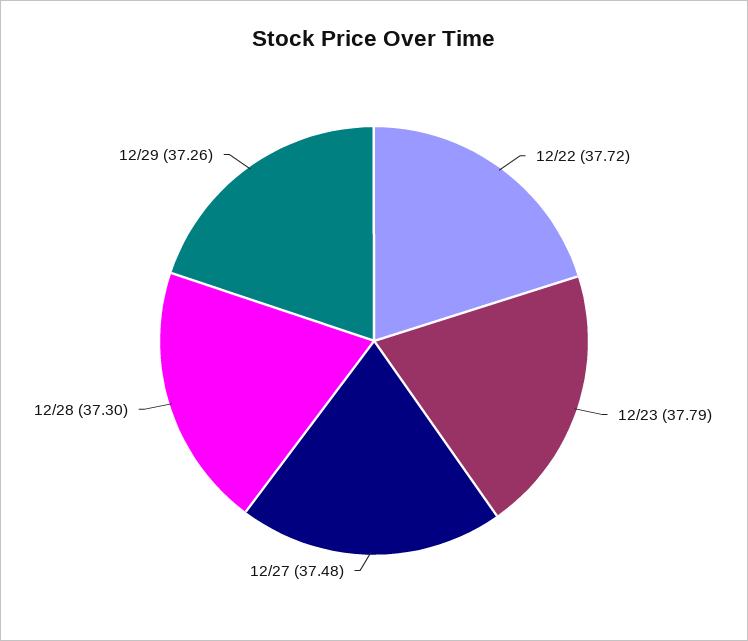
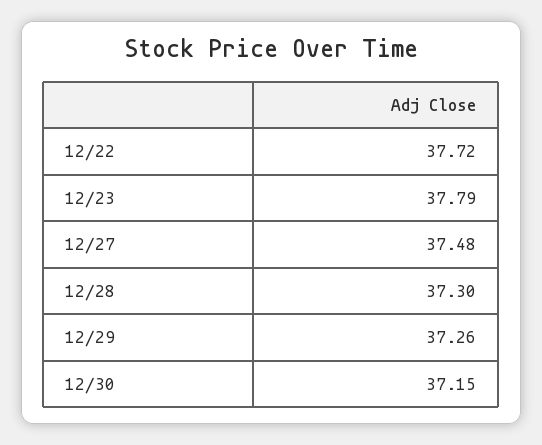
  {
    "12/22": 37.72,
    "12/23": 37.79,
    "12/27": 37.48,
    "12/28": 37.3,
-   "12/29": 37.26
+   "12/29": 37.26,
+   "12/30": 37.15
  }

